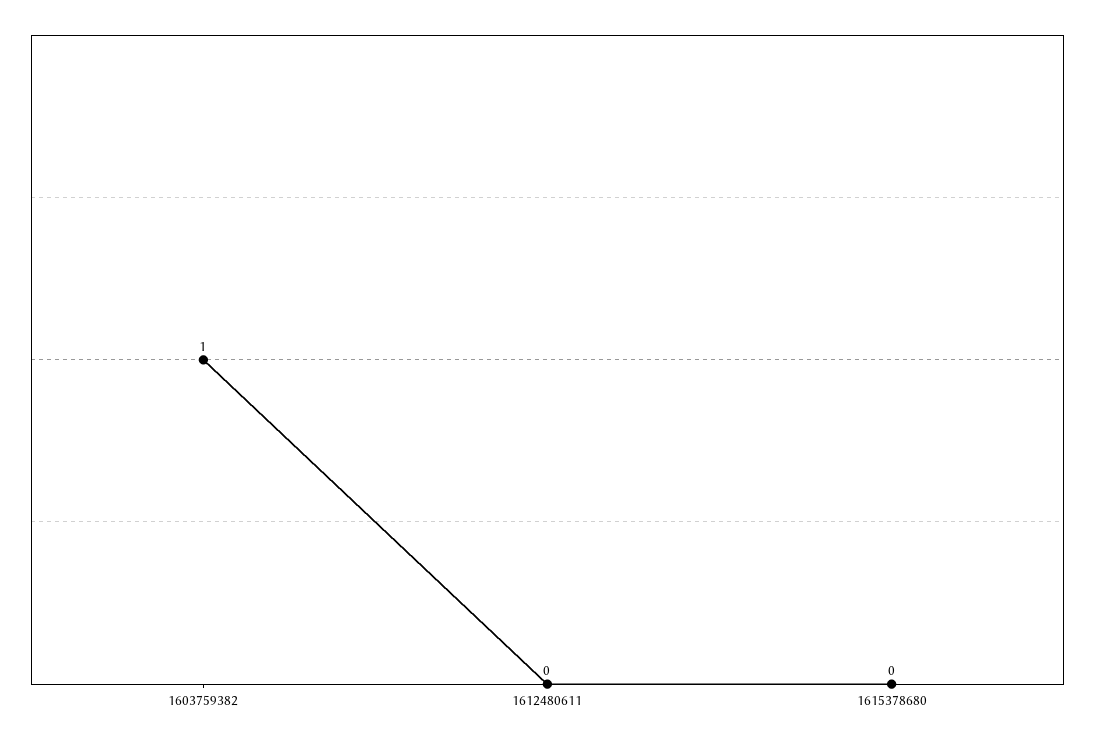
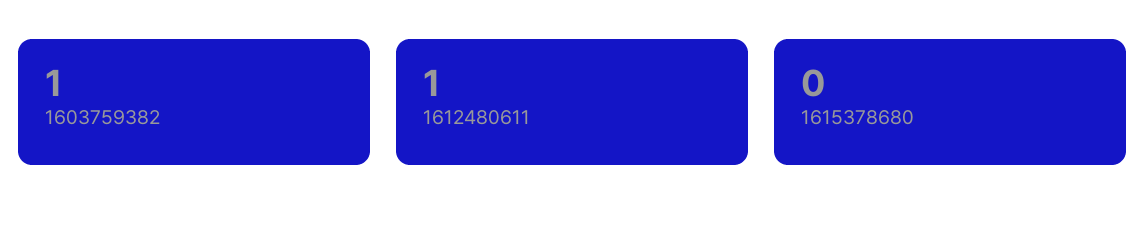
  {
    "1603759382": 1,
-   "1612480611": 0,
+   "1612480611": 1,
    "1615378680": 0
  }

